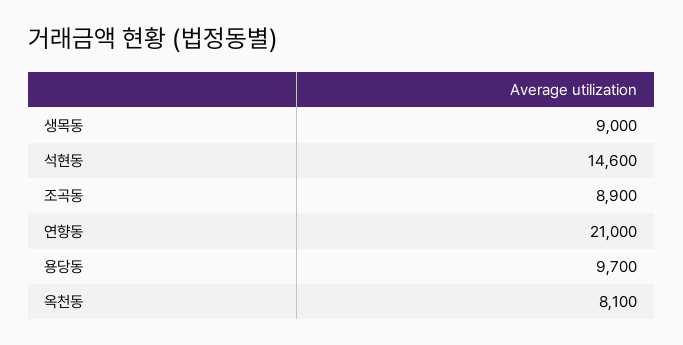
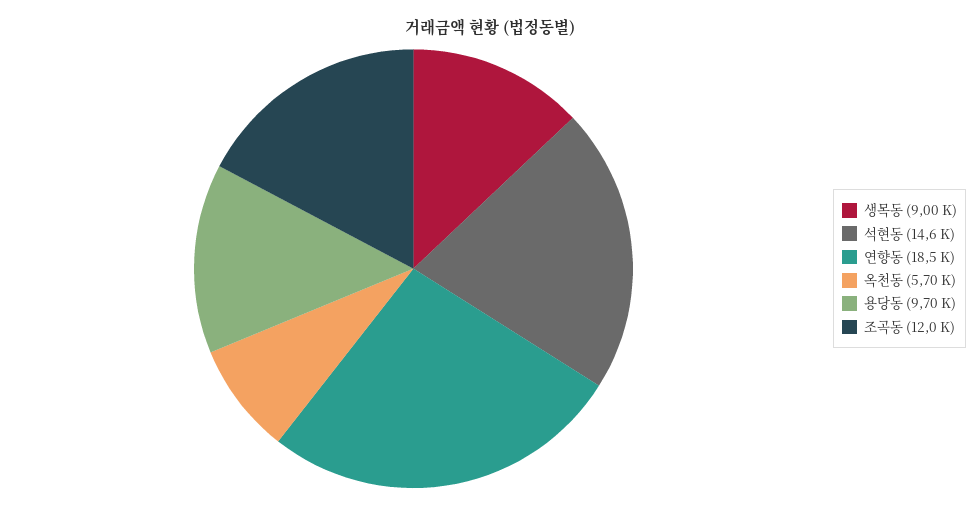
  {
    "생목동": 9000,
    "석현동": 14600,
-   "조곡동": 8900,
+   "조곡동": 12000,
-   "연향동": 21000,
+   "연향동": 18500,
    "용당동": 9700,
-   "옥천동": 8100
+   "옥천동": 5700
  }

